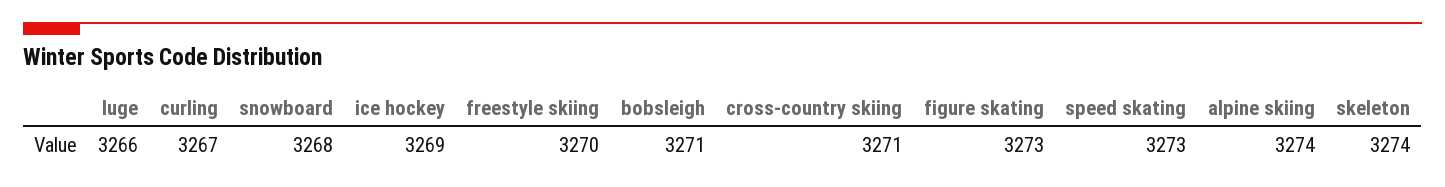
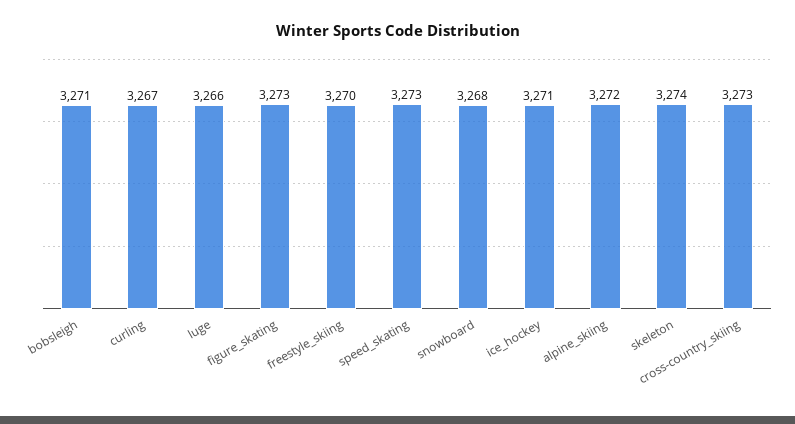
  {
    "luge": 3266,
    "curling": 3267,
    "snowboard": 3268,
-   "ice hockey": 3269,
+   "ice hockey": 3271,
    "freestyle skiing": 3270,
    "bobsleigh": 3271,
-   "cross-country skiing": 3271,
+   "cross-country skiing": 3273,
    "figure skating": 3273,
    "speed skating": 3273,
-   "alpine skiing": 3274,
+   "alpine skiing": 3272,
    "skeleton": 3274
  }

